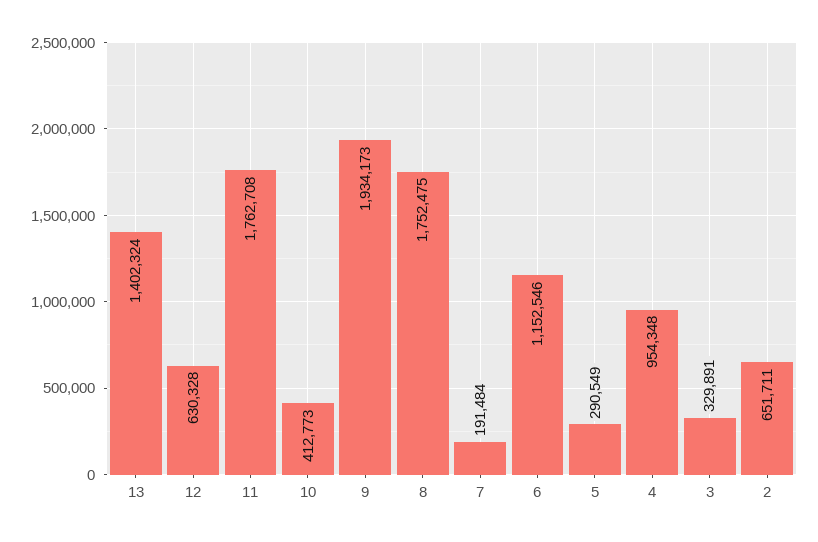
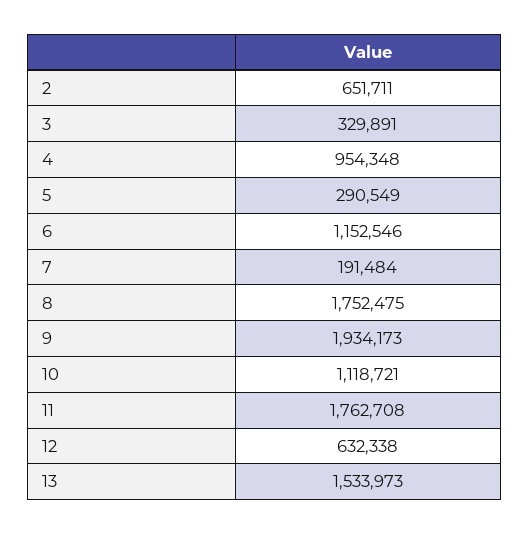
  {
-   "13": 1402324,
+   "13": 1533973,
-   "12": 630328,
+   "12": 632338,
    "11": 1762708,
-   "10": 412773,
+   "10": 1118721,
    "9": 1934173,
    "8": 1752475,
    "7": 191484,
    "6": 1152546,
    "5": 290549,
    "4": 954348,
    "3": 329891,
    "2": 651711
  }

